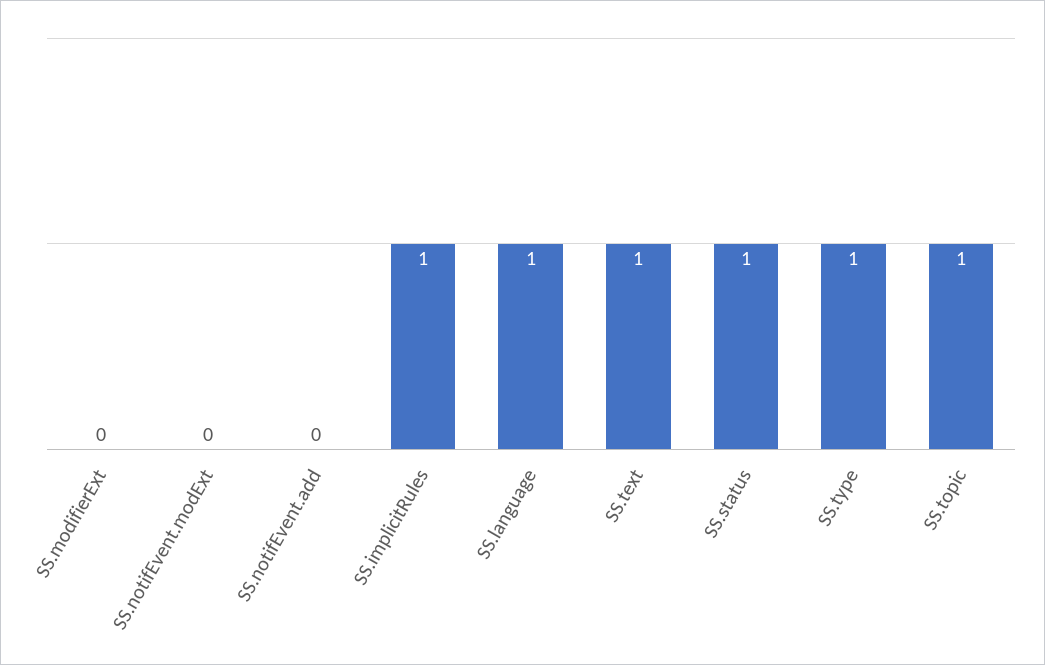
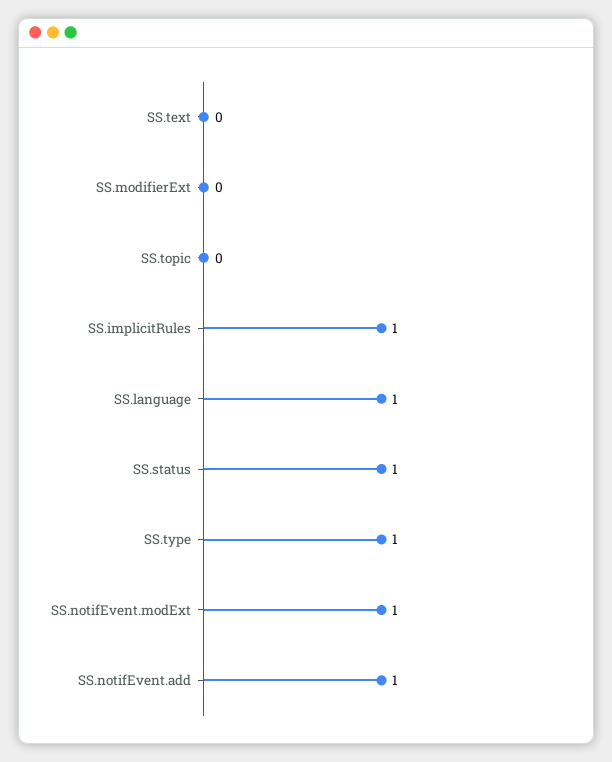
  {
    "SS.modifierExt": 0,
-   "SS.notifEvent.modExt": 0,
+   "SS.notifEvent.modExt": 1,
-   "SS.notifEvent.add": 0,
+   "SS.notifEvent.add": 1,
    "SS.implicitRules": 1,
    "SS.language": 1,
-   "SS.text": 1,
+   "SS.text": 0,
    "SS.status": 1,
    "SS.type": 1,
-   "SS.topic": 1
+   "SS.topic": 0
  }

